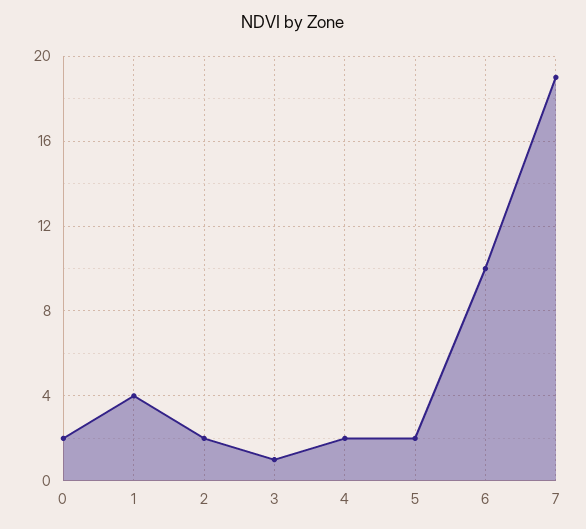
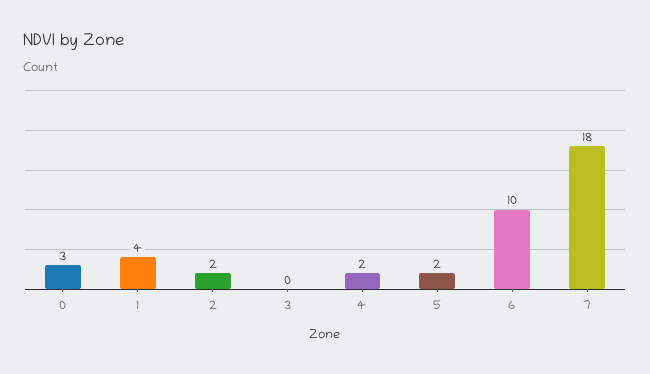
  {
-   "0": 2,
+   "0": 3,
    "1": 4,
    "2": 2,
-   "3": 1,
+   "3": 0,
    "4": 2,
    "5": 2,
    "6": 10,
-   "7": 19
+   "7": 18
  }

